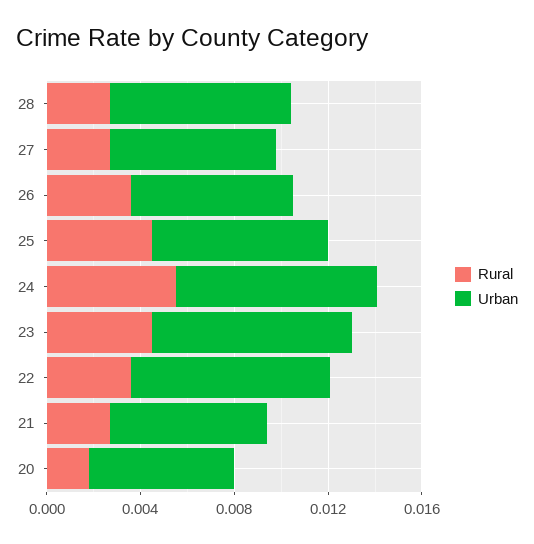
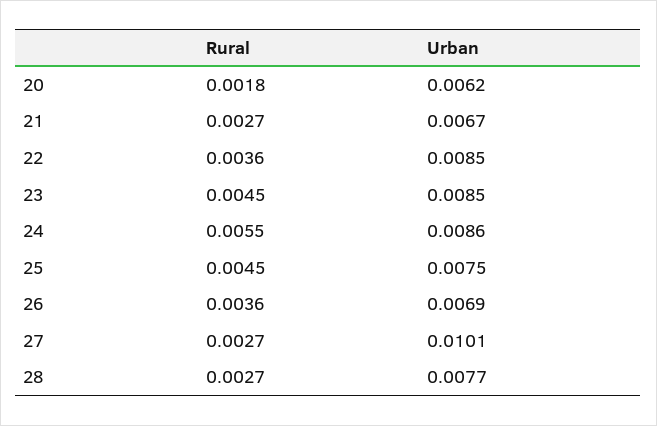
  {
    "Rural": {
      "28": 0.0027,
      "27": 0.0027,
      "26": 0.0036,
      "25": 0.0045,
      "24": 0.0055,
      "23": 0.0045,
      "22": 0.0036,
      "21": 0.0027,
      "20": 0.0018
    },
    "Urban": {
      "28": 0.0077,
-     "27": 0.007,
+     "27": 0.0101,
      "26": 0.0069,
      "25": 0.0075,
      "24": 0.0086,
      "23": 0.0085,
      "22": 0.0085,
      "21": 0.0067,
      "20": 0.0062
    }
  }

